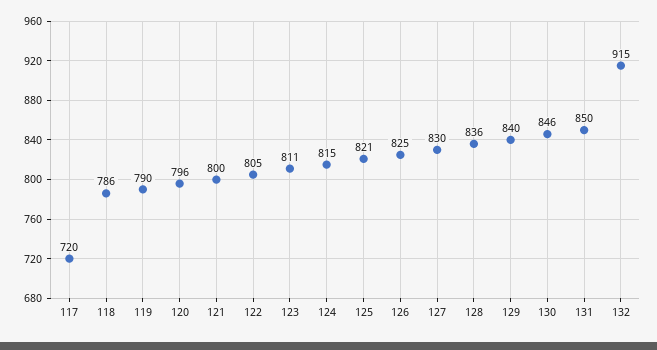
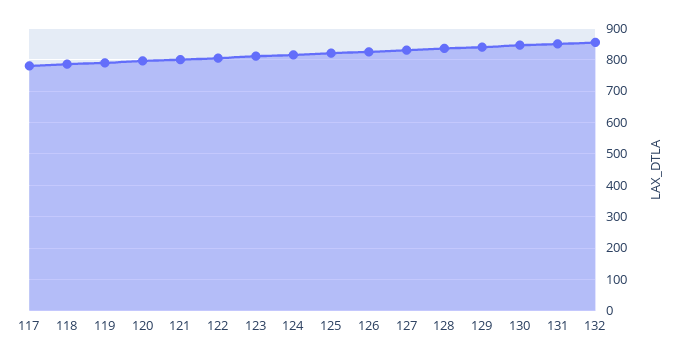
  {
-   "117": 720,
+   "117": 780,
    "118": 786,
    "119": 790,
    "120": 796,
    "121": 800,
    "122": 805,
    "123": 811,
    "124": 815,
    "125": 821,
    "126": 825,
    "127": 830,
    "128": 836,
    "129": 840,
    "130": 846,
    "131": 850,
-   "132": 915
+   "132": 860
  }

